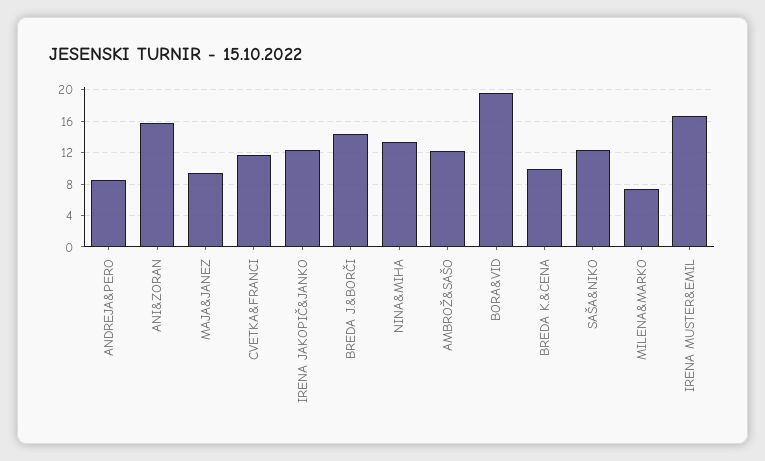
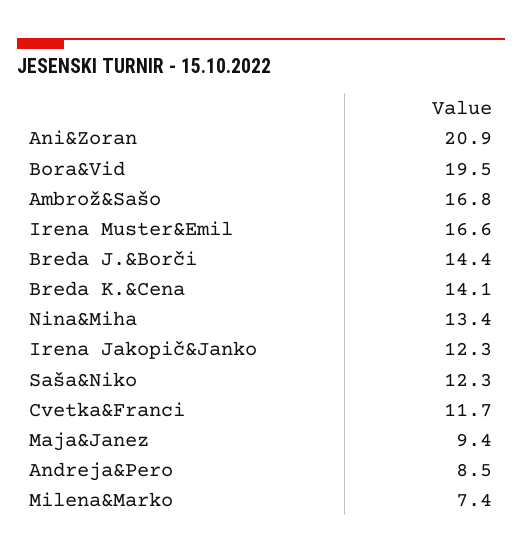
  {
    "ANDREJA&PERO": 8.5,
-   "ANI&ZORAN": 16,
+   "ANI&ZORAN": 20.9,
    "MAJA&JANEZ": 9.4,
    "CVETKA&FRANCI": 11.7,
    "IRENA JAKOPIČ&JANKO": 12.3,
    "BREDA J.&BORČI": 14.4,
    "NINA&MIHA": 13.4,
-   "AMBROŽ&SAŠO": 12,
+   "AMBROŽ&SAŠO": 16.8,
    "BORA&VID": 19.5,
-   "BREDA K.&CENA": 10,
+   "BREDA K.&CENA": 14.1,
    "SAŠA&NIKO": 12.3,
    "MILENA&MARKO": 7.4,
    "IRENA MUSTER&EMIL": 16.6
  }

